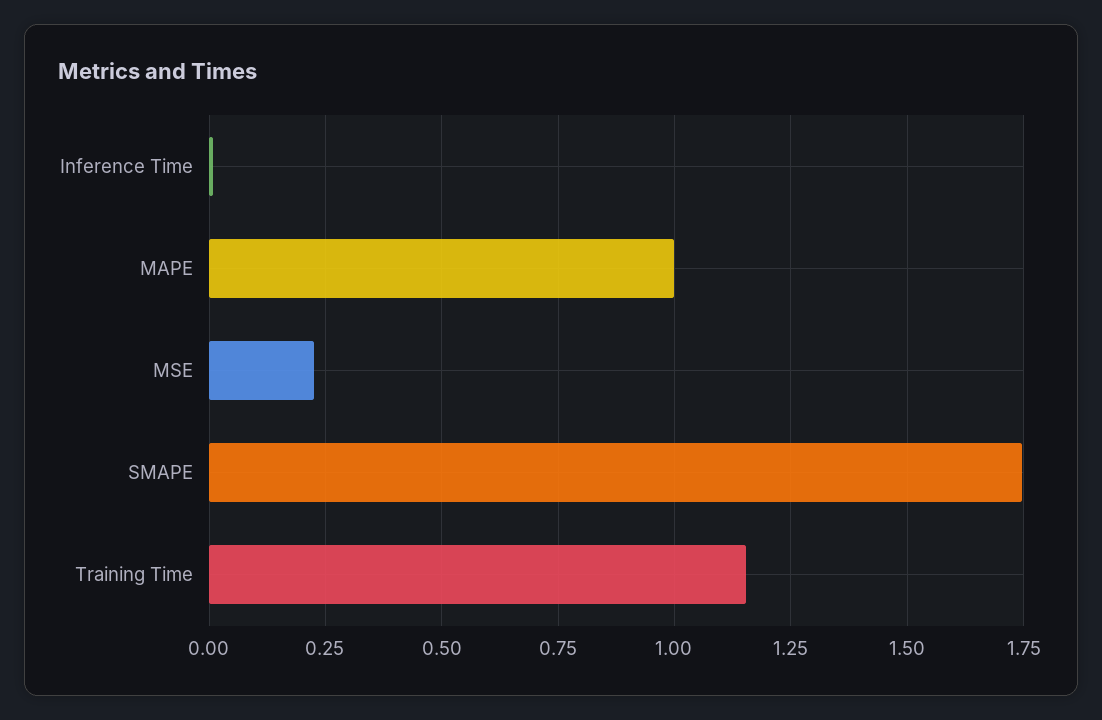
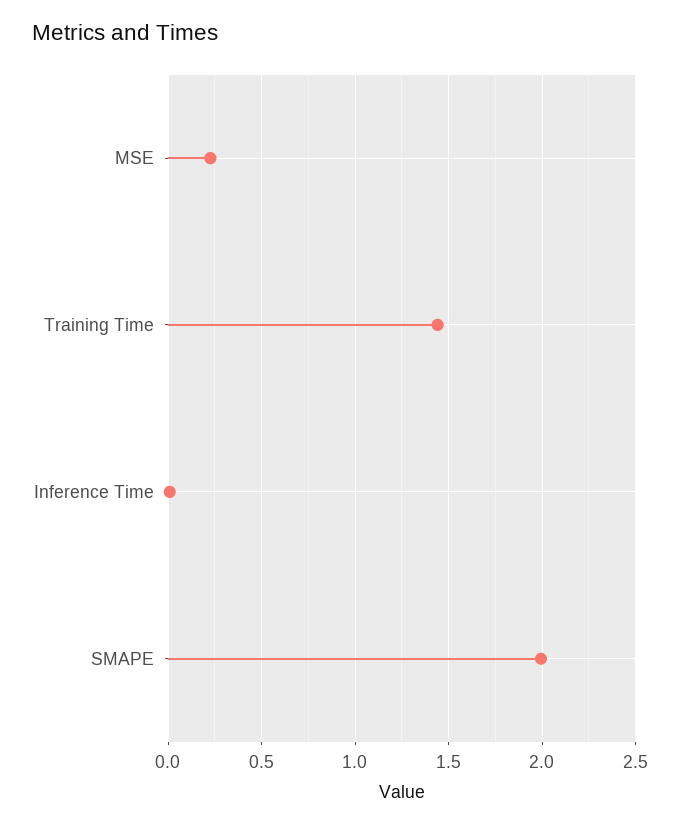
  {
    "Inference Time": 0,
-   "MAPE": 1,
    "MSE": 0.225,
-   "SMAPE": 1.75,
+   "SMAPE": 2,
-   "Training Time": 1.15
+   "Training Time": 1.45
  }

